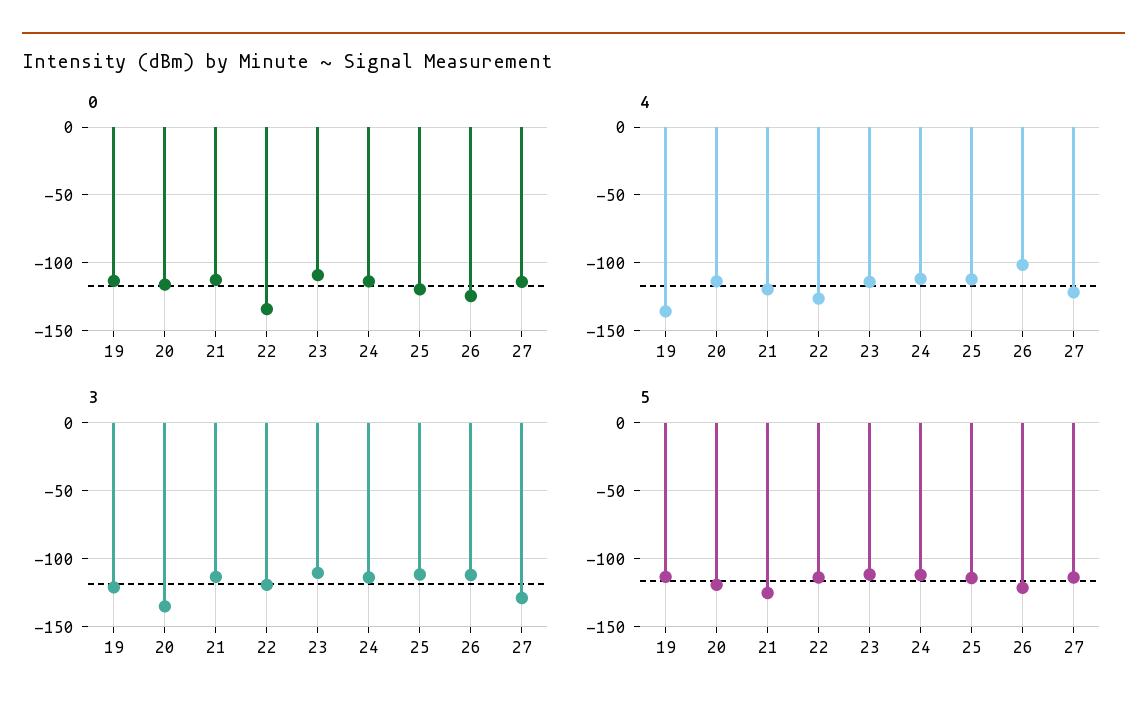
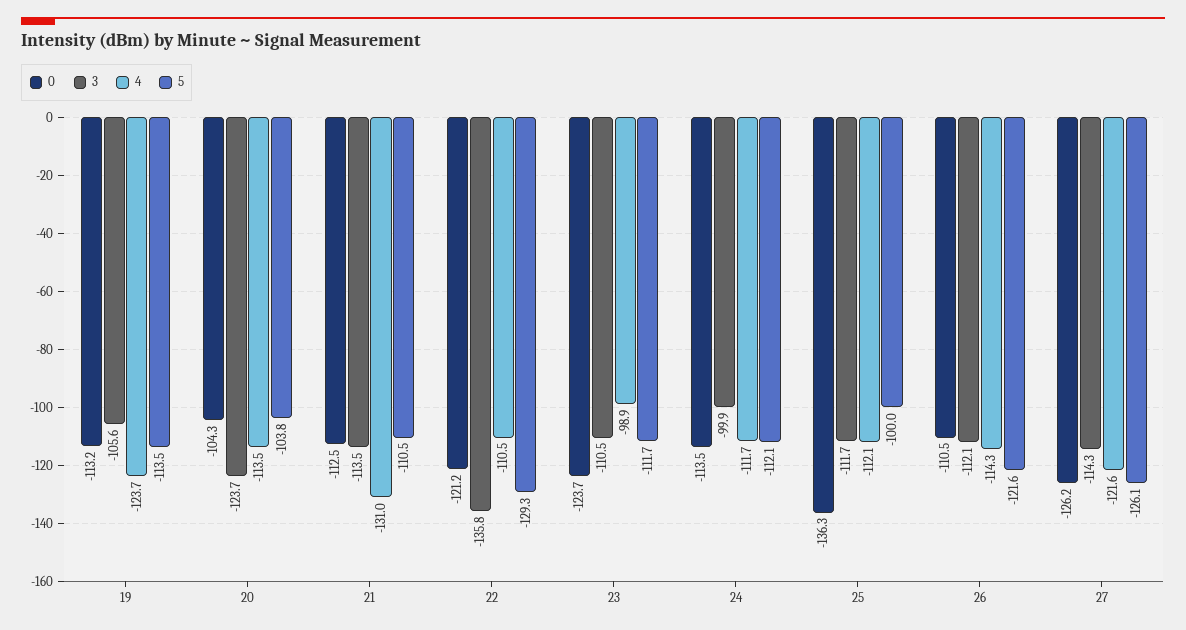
  {
    "0": {
      "19": -113.2,
-     "20": -115,
+     "20": -104.3,
      "21": -112.5,
-     "22": -135,
+     "22": -121.2,
-     "23": -110,
+     "23": -123.7,
      "24": -113.5,
-     "25": -120,
+     "25": -136.3,
-     "26": -125,
+     "26": -110.5,
-     "27": -115
+     "27": -126.2
    },
    "4": {
-     "19": -135,
+     "19": -123.7,
      "20": -113.5,
-     "21": -120,
+     "21": -131,
-     "22": -125,
+     "22": -110.5,
-     "23": -115,
+     "23": -98.9,
      "24": -111.7,
      "25": -112.1,
-     "26": -100,
+     "26": -114.3,
      "27": -121.6
    },
    "3": {
-     "19": -120,
+     "19": -105.6,
-     "20": -135,
+     "20": -123.7,
      "21": -113.5,
-     "22": -120,
+     "22": -135.8,
      "23": -110.5,
-     "24": -115,
+     "24": -99.9,
      "25": -111.7,
      "26": -112.1,
-     "27": -130
+     "27": -114.3
    },
    "5": {
      "19": -113.5,
-     "20": -120,
+     "20": -103.8,
-     "21": -125,
+     "21": -110.5,
-     "22": -115,
+     "22": -129.3,
      "23": -111.7,
      "24": -112.1,
-     "25": -115,
+     "25": -100,
      "26": -121.6,
-     "27": -115
+     "27": -126.1
    }
  }

